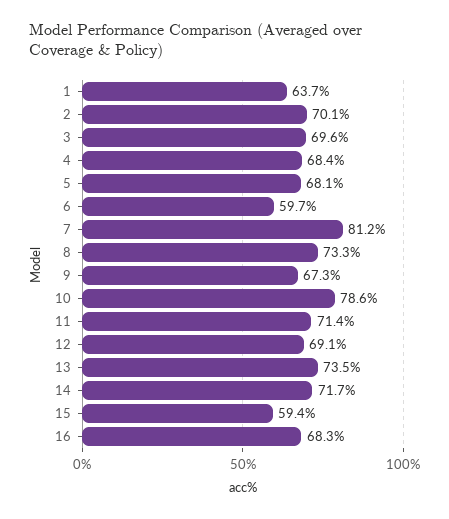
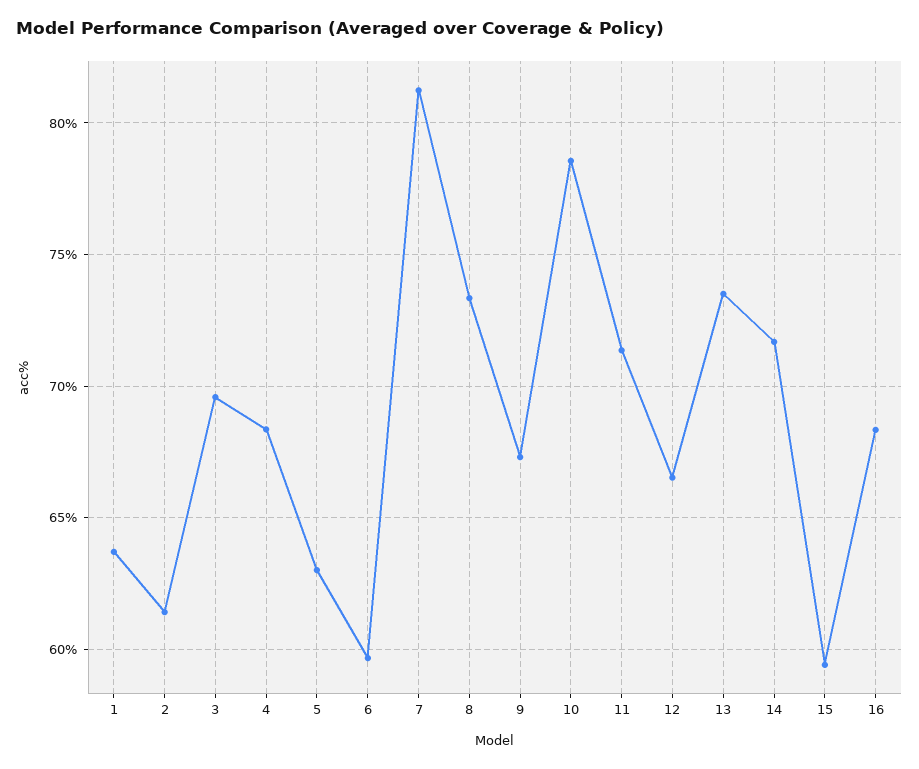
  {
    "1": 63.7,
-   "2": 70.1,
+   "2": 61.5,
    "3": 69.6,
    "4": 68.4,
-   "5": 68.1,
+   "5": 63,
    "6": 59.7,
    "7": 81.2,
    "8": 73.3,
    "9": 67.3,
    "10": 78.6,
    "11": 71.4,
-   "12": 69.1,
+   "12": 66.5,
    "13": 73.5,
    "14": 71.7,
    "15": 59.4,
    "16": 68.3
  }

